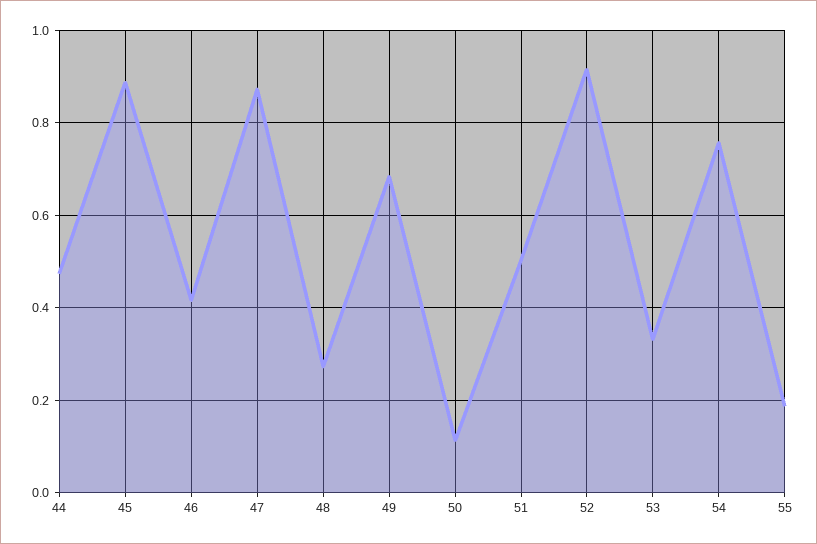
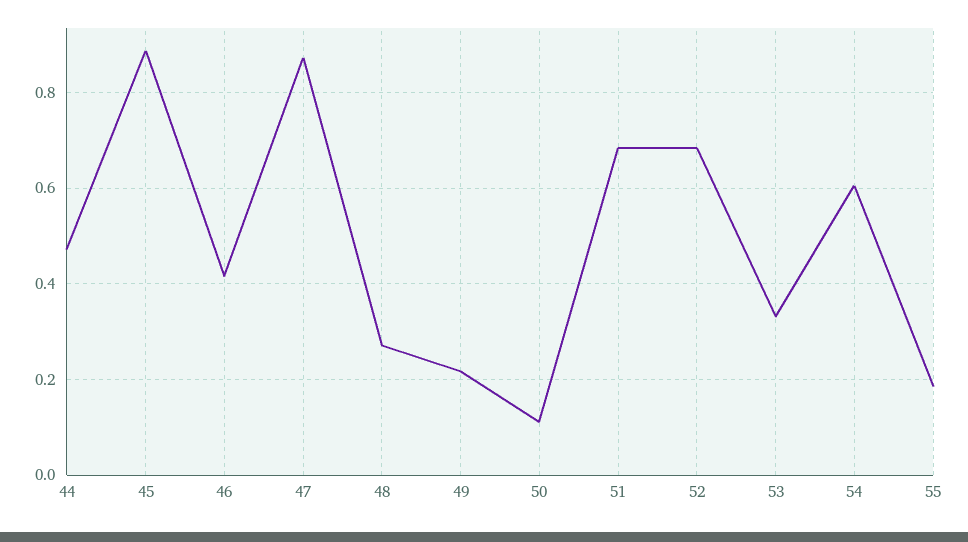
  {
    "44": 0.48,
    "45": 0.88,
    "46": 0.42,
    "47": 0.88,
    "48": 0.28,
-   "49": 0.68,
+   "49": 0.22,
    "50": 0.12,
-   "51": 0.5,
+   "51": 0.68,
-   "52": 0.92,
+   "52": 0.68,
    "53": 0.34,
-   "54": 0.76,
+   "54": 0.6,
    "55": 0.18
  }

